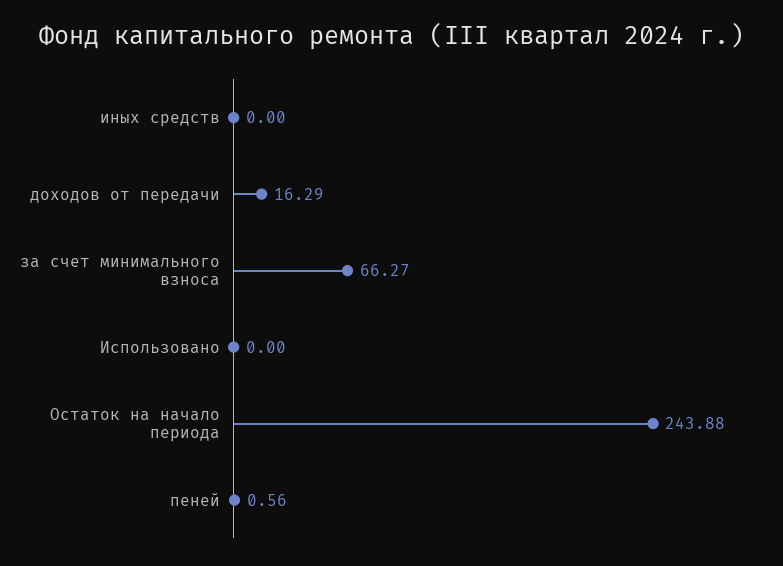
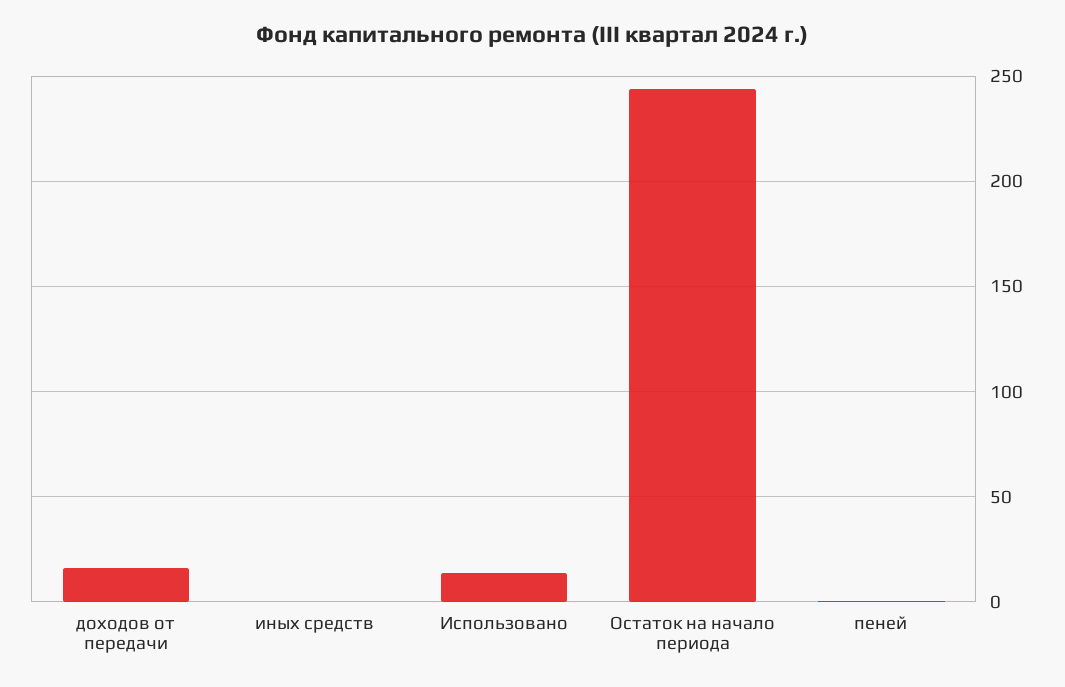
  {
    "иных средств": 0,
    "доходов от передачи": 16.29,
-   "за счет минимального взноса": 66.27,
-   "Использовано": 0,
+   "Использовано": 15,
    "Остаток на начало периода": 243.88,
    "пеней": 0.56
  }

